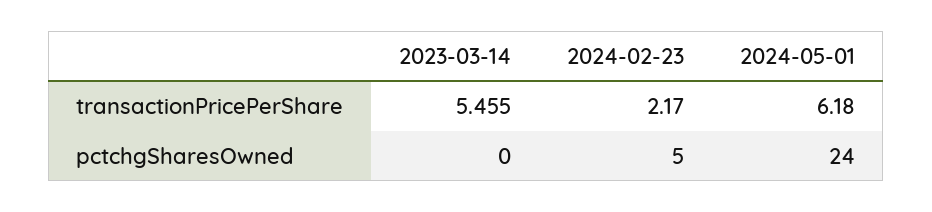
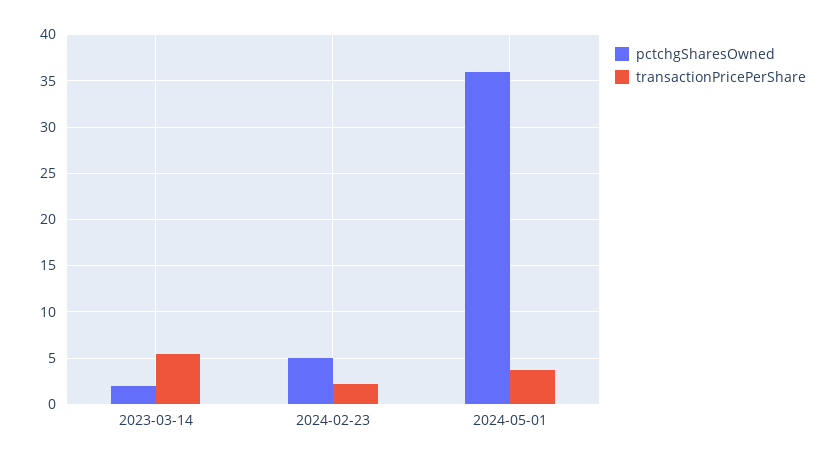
  {
    "transactionPricePerShare": {
      "2023-03-14": 5.455,
      "2024-02-23": 2.17,
-     "2024-05-01": 6.18
+     "2024-05-01": 4
    },
    "pctchgSharesOwned": {
-     "2023-03-14": 0,
+     "2023-03-14": 2,
      "2024-02-23": 5,
-     "2024-05-01": 24
+     "2024-05-01": 36
    }
  }

